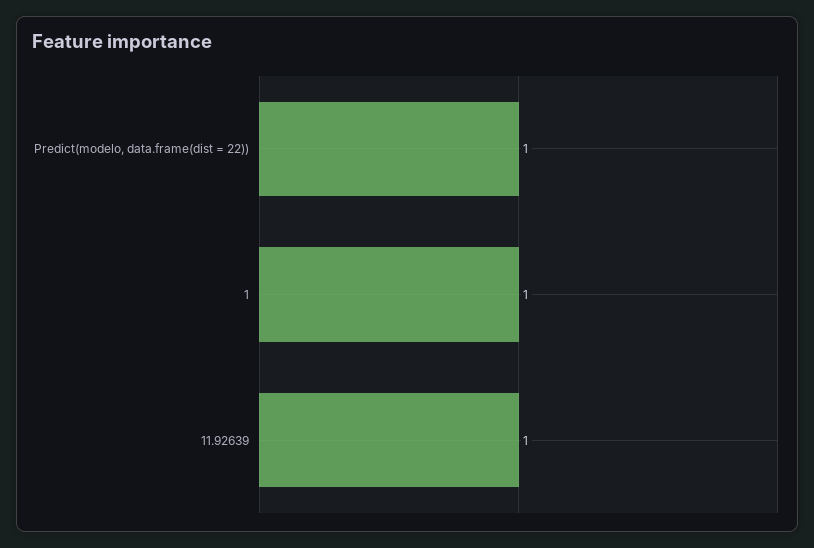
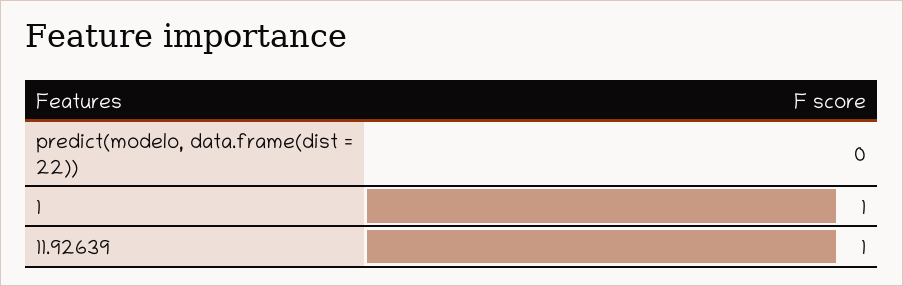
  {
-   "Predict(modelo, data.frame(dist = 22))": 1,
+   "Predict(modelo, data.frame(dist = 22))": 0,
    "1": 1,
    "11.92639": 1
  }

